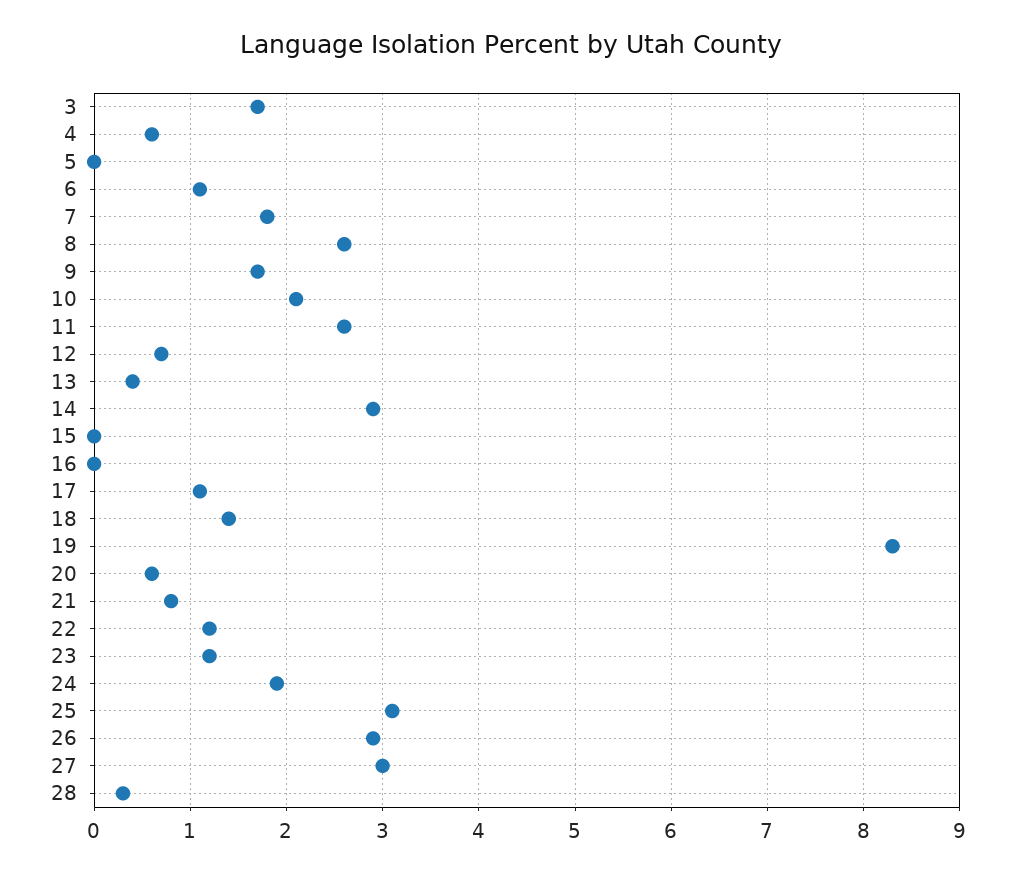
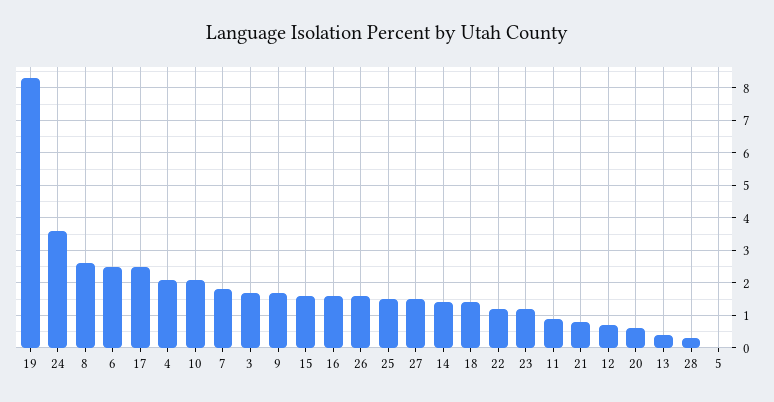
  {
    "3": 1.7,
-   "4": 0.6,
+   "4": 2,
    "5": 0,
-   "6": 1.1,
+   "6": 2.5,
    "7": 1.8,
    "8": 2.6,
    "9": 1.7,
    "10": 2.1,
-   "11": 2.6,
+   "11": 1,
    "12": 0.7,
    "13": 0.4,
-   "14": 2.9,
+   "14": 1.5,
-   "15": 0,
+   "15": 1.5,
-   "16": 0,
+   "16": 1.5,
-   "17": 1.1,
+   "17": 2.5,
    "18": 1.4,
    "19": 8.3,
    "20": 0.6,
    "21": 0.8,
    "22": 1.2,
    "23": 1.2,
-   "24": 1.9,
+   "24": 3.5,
-   "25": 3.1,
+   "25": 1.5,
-   "26": 2.9,
+   "26": 1.5,
-   "27": 3,
+   "27": 1.5,
    "28": 0.3
  }

